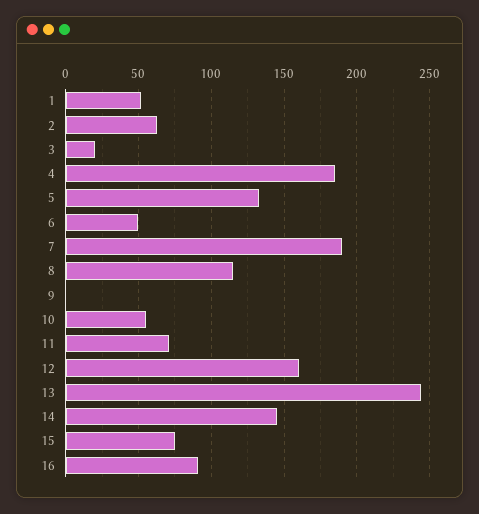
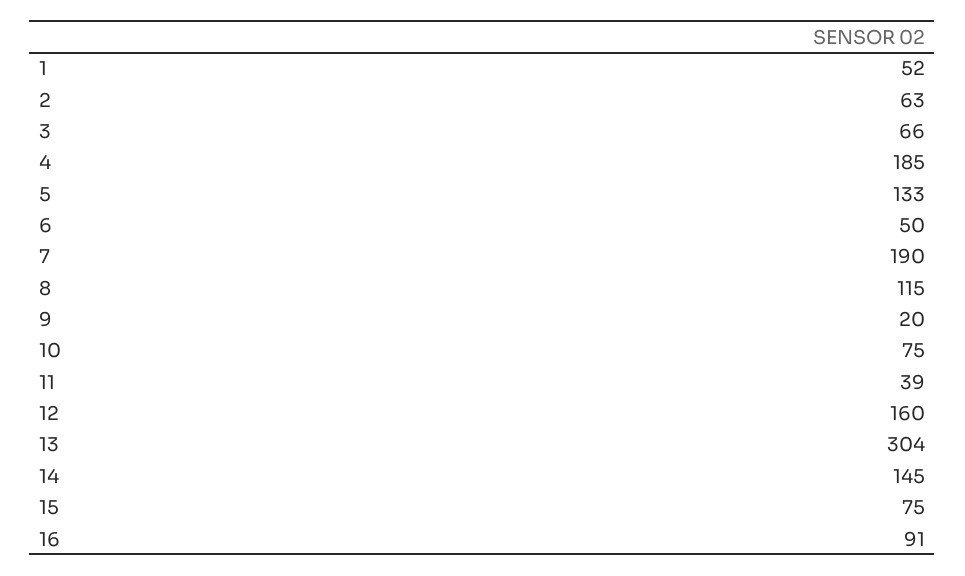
  {
    "1": 52,
    "2": 63,
-   "3": 20,
+   "3": 66,
    "4": 185,
    "5": 133,
    "6": 50,
    "7": 190,
    "8": 115,
-   "9": 0,
+   "9": 20,
-   "10": 55,
+   "10": 75,
-   "11": 70,
+   "11": 39,
    "12": 160,
-   "13": 245,
+   "13": 304,
    "14": 145,
    "15": 75,
    "16": 91
  }

